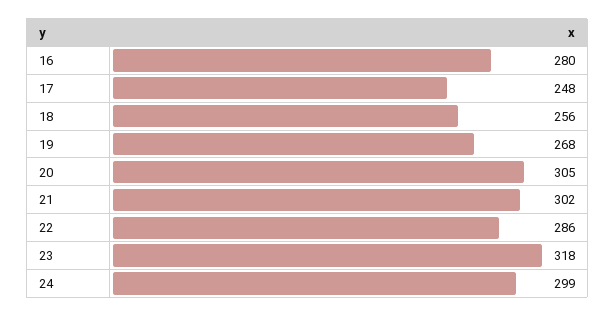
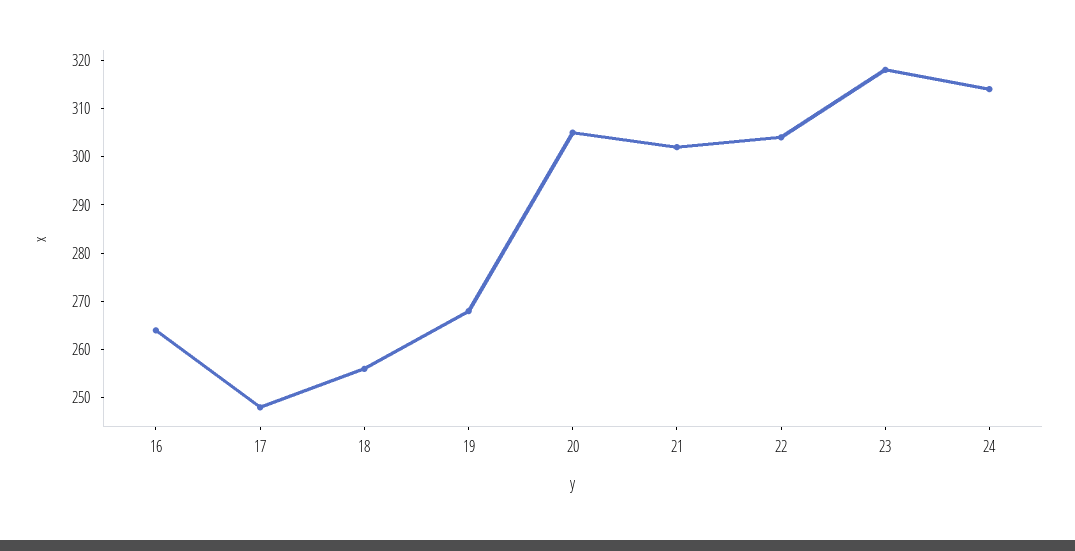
  {
-   "16": 280,
+   "16": 265,
    "17": 248,
    "18": 256,
    "19": 268,
    "20": 305,
    "21": 302,
-   "22": 286,
+   "22": 305,
    "23": 318,
-   "24": 299
+   "24": 315
  }

